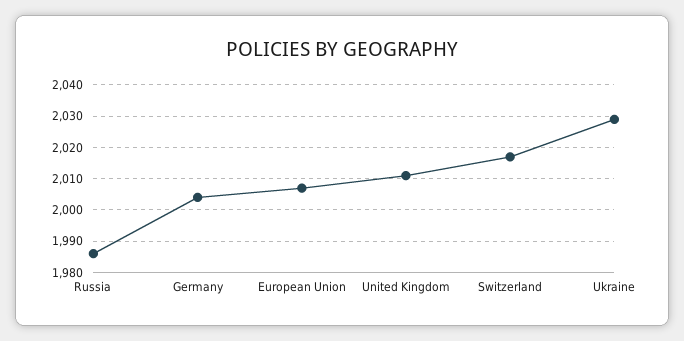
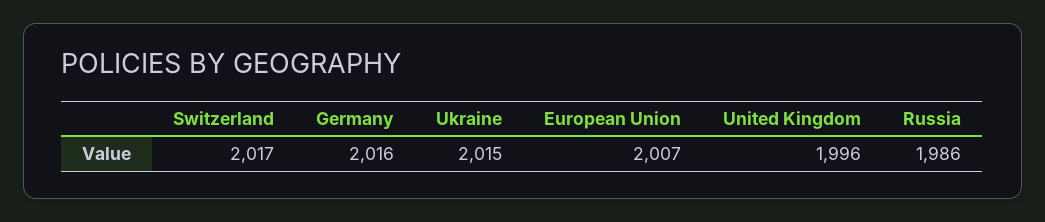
  {
    "Russia": 1986,
-   "Germany": 2005,
+   "Germany": 2016,
    "European Union": 2007,
-   "United Kingdom": 2010,
+   "United Kingdom": 1996,
    "Switzerland": 2017,
-   "Ukraine": 2030
+   "Ukraine": 2015
  }

